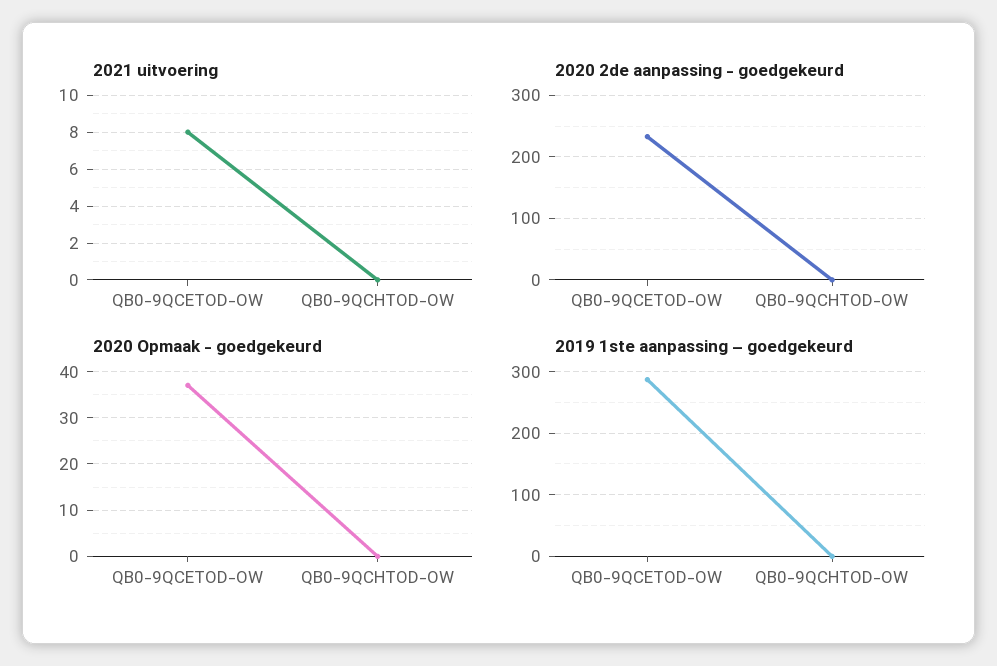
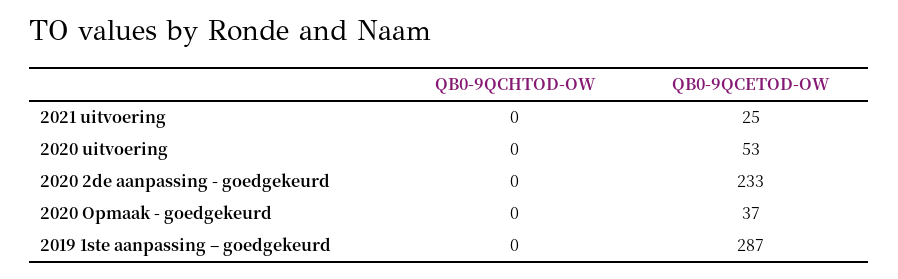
  {
    "2021 uitvoering": {
-     "QB0-9QCETOD-OW": 8,
+     "QB0-9QCETOD-OW": 25,
      "QB0-9QCHTOD-OW": 0
    },
    "2020 2de aanpassing - goedgekeurd": {
      "QB0-9QCETOD-OW": 233,
      "QB0-9QCHTOD-OW": 0
    },
    "2020 Opmaak - goedgekeurd": {
      "QB0-9QCETOD-OW": 37,
      "QB0-9QCHTOD-OW": 0
    },
    "2019 1ste aanpassing – goedgekeurd": {
      "QB0-9QCETOD-OW": 287,
      "QB0-9QCHTOD-OW": 0
-   }
+   },
+   "2020 uitvoering": {
+     "QB0-9QCHTOD-OW": 0,
+     "QB0-9QCETOD-OW": 53
+   }
  }

